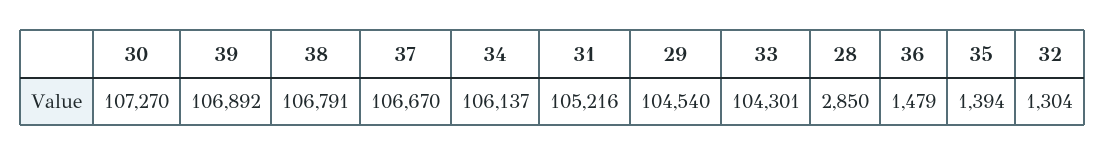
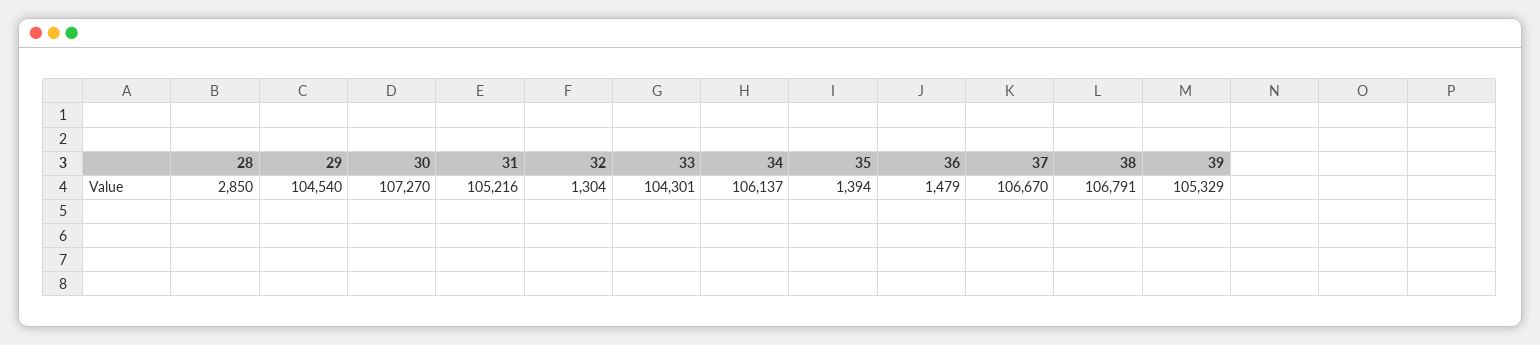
  {
    "30": 107270,
-   "39": 106892,
+   "39": 105329,
    "38": 106791,
    "37": 106670,
    "34": 106137,
    "31": 105216,
    "29": 104540,
    "33": 104301,
    "28": 2850,
    "36": 1479,
    "35": 1394,
    "32": 1304
  }

